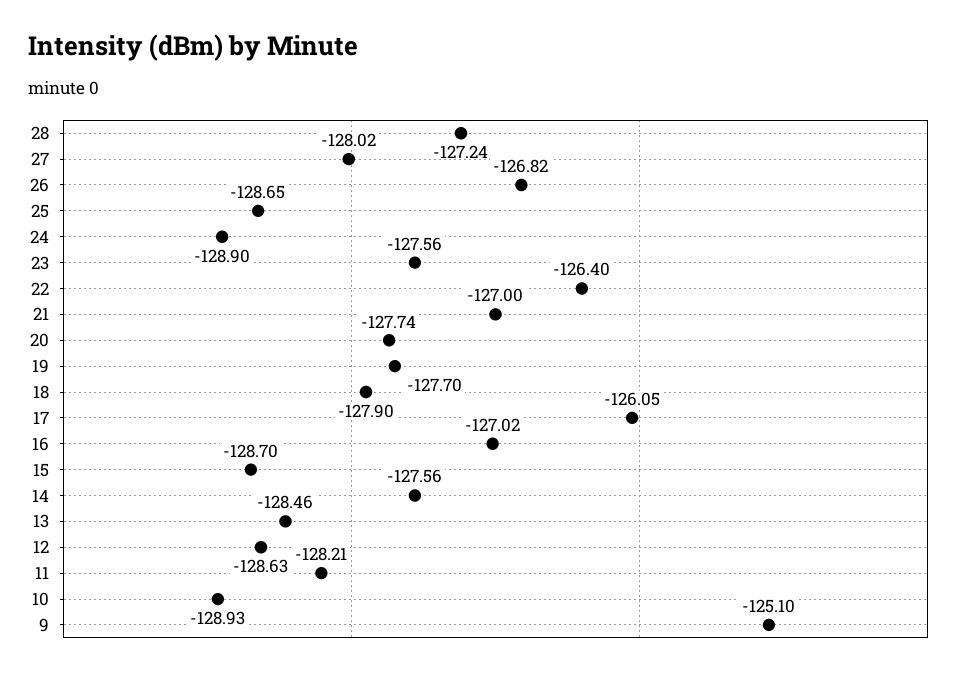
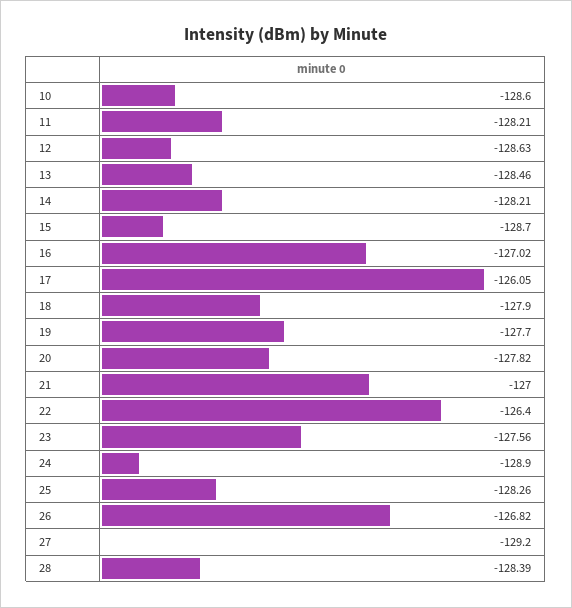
  {
-   "28": -127.24,
+   "28": -128.39,
-   "27": -128.02,
+   "27": -129.2,
    "26": -126.82,
-   "25": -128.65,
+   "25": -128.26,
    "24": -128.9,
    "23": -127.56,
    "22": -126.4,
    "21": -127,
-   "20": -127.74,
+   "20": -127.82,
    "19": -127.7,
    "18": -127.9,
    "17": -126.05,
    "16": -127.02,
    "15": -128.7,
-   "14": -127.56,
+   "14": -128.21,
    "13": -128.46,
    "12": -128.63,
    "11": -128.21,
-   "10": -128.93,
+   "10": -128.6
-   "9": -125.1
  }

